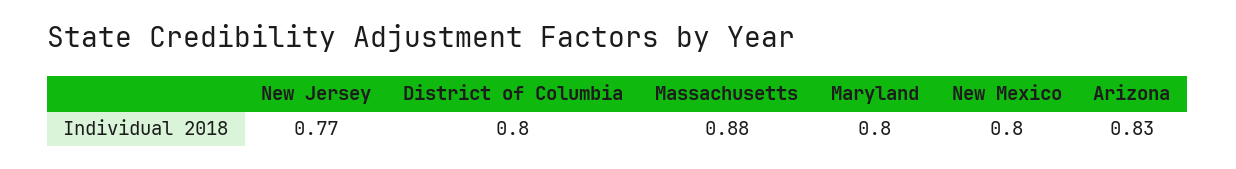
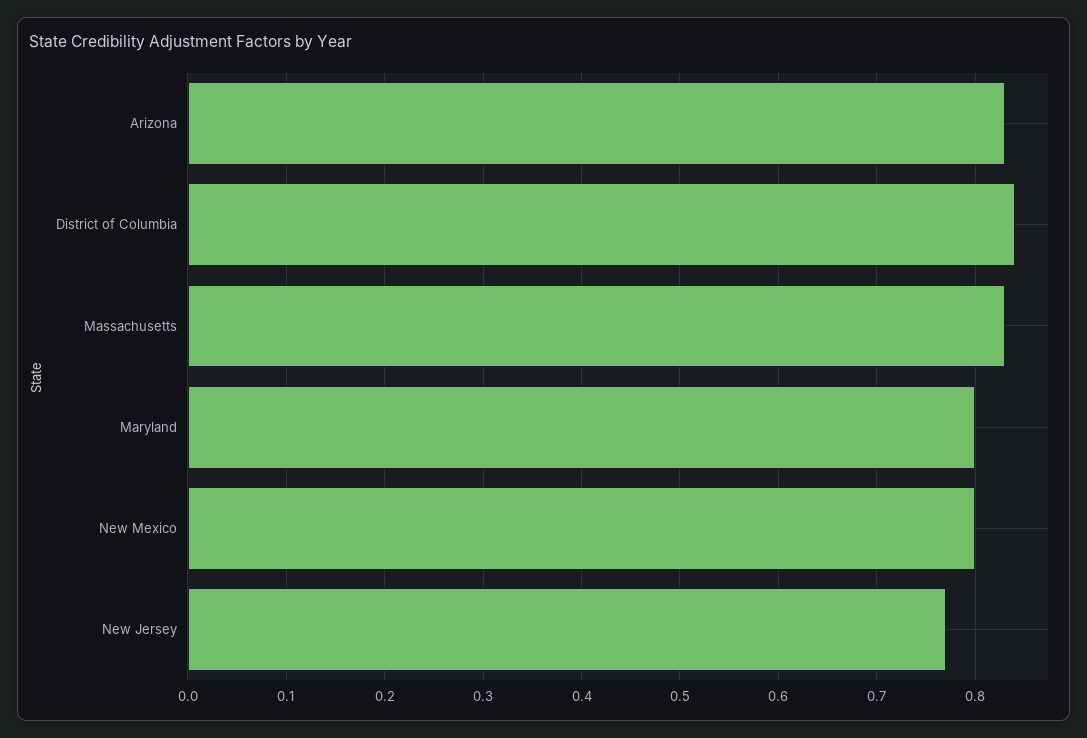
  {
    "New Jersey": 0.77,
-   "District of Columbia": 0.8,
+   "District of Columbia": 0.84,
-   "Massachusetts": 0.88,
+   "Massachusetts": 0.83,
    "Maryland": 0.8,
    "New Mexico": 0.8,
    "Arizona": 0.83
  }

